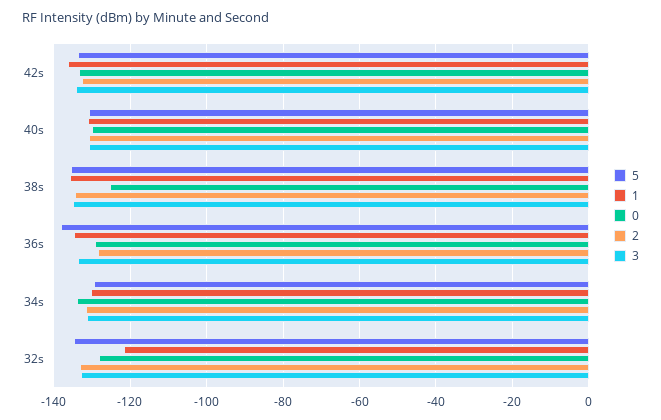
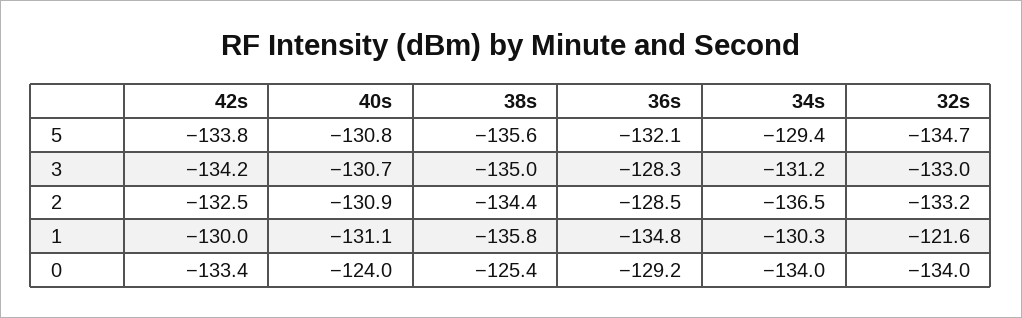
  {
    "5": {
      "42s": -133.8,
      "40s": -130.8,
      "38s": -135.6,
-     "36s": -138,
+     "36s": -132.1,
      "34s": -129.4,
      "32s": -134.7
    },
    "1": {
-     "42s": -136,
+     "42s": -130,
      "40s": -131.1,
      "38s": -135.8,
      "36s": -134.8,
      "34s": -130.3,
      "32s": -121.6
    },
    "0": {
      "42s": -133.4,
-     "40s": -130,
+     "40s": -124,
      "38s": -125.4,
      "36s": -129.2,
      "34s": -134,
-     "32s": -128
+     "32s": -134
    },
    "2": {
      "42s": -132.5,
      "40s": -130.9,
      "38s": -134.4,
      "36s": -128.5,
-     "34s": -132,
+     "34s": -136.5,
      "32s": -133.2
    },
    "3": {
      "42s": -134.2,
      "40s": -130.7,
      "38s": -135,
-     "36s": -134,
+     "36s": -128.3,
      "34s": -131.2,
      "32s": -133
    }
  }

